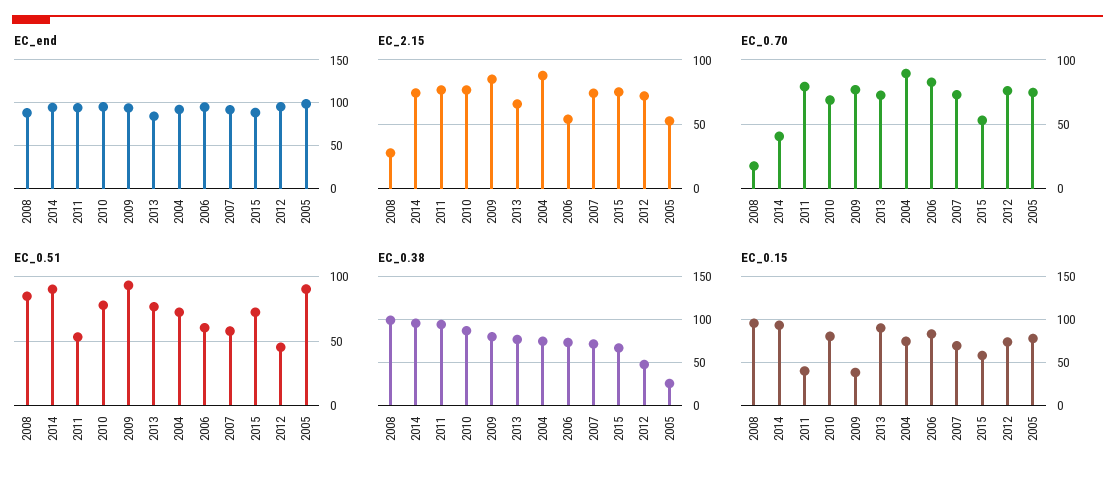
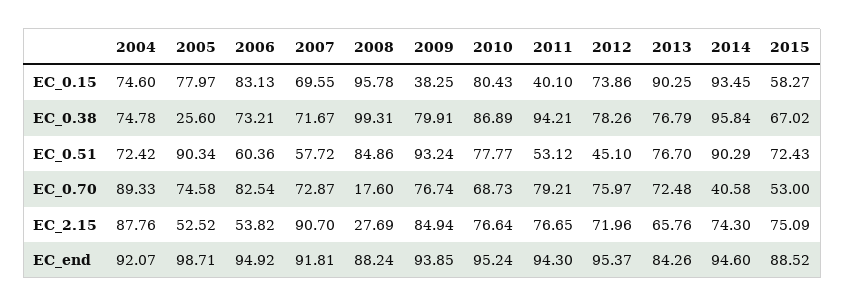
  {
    "EC_end": {
      "2008": 88.24,
      "2014": 94.6,
      "2011": 94.3,
      "2010": 95.24,
      "2009": 93.85,
      "2013": 84.26,
      "2004": 92.07,
      "2006": 94.92,
      "2007": 91.81,
      "2015": 88.52,
      "2012": 95.37,
      "2005": 98.71
    },
    "EC_2.15": {
      "2008": 27.69,
      "2014": 74.3,
      "2011": 76.65,
      "2010": 76.64,
      "2009": 84.94,
      "2013": 65.76,
      "2004": 87.76,
      "2006": 53.82,
-     "2007": 75,
+     "2007": 90.7,
      "2015": 75.09,
      "2012": 71.96,
      "2005": 52.52
    },
    "EC_0.70": {
      "2008": 17.6,
      "2014": 40.58,
      "2011": 79.21,
      "2010": 68.73,
      "2009": 76.74,
      "2013": 72.48,
      "2004": 89.33,
      "2006": 82.54,
      "2007": 72.87,
      "2015": 53,
      "2012": 75.97,
      "2005": 74.58
    },
    "EC_0.51": {
      "2008": 84.86,
      "2014": 90.29,
      "2011": 53.12,
      "2010": 77.77,
      "2009": 93.24,
      "2013": 76.7,
      "2004": 72.42,
      "2006": 60.36,
      "2007": 57.72,
      "2015": 72.43,
      "2012": 45.1,
      "2005": 90.34
    },
    "EC_0.38": {
      "2008": 99.31,
      "2014": 95.84,
      "2011": 94.21,
      "2010": 86.89,
      "2009": 79.91,
      "2013": 76.79,
      "2004": 74.78,
      "2006": 73.21,
      "2007": 71.67,
      "2015": 67.02,
-     "2012": 50,
+     "2012": 78.26,
      "2005": 25.6
    },
    "EC_0.15": {
      "2008": 95.78,
      "2014": 93.45,
      "2011": 40.1,
      "2010": 80.43,
      "2009": 38.25,
      "2013": 90.25,
      "2004": 74.6,
      "2006": 83.13,
      "2007": 69.55,
      "2015": 58.27,
      "2012": 73.86,
      "2005": 77.97
    }
  }

